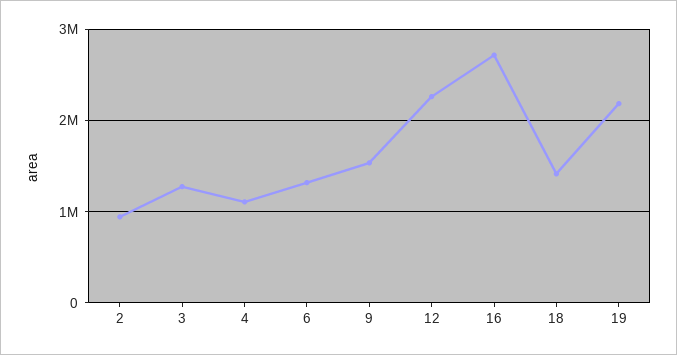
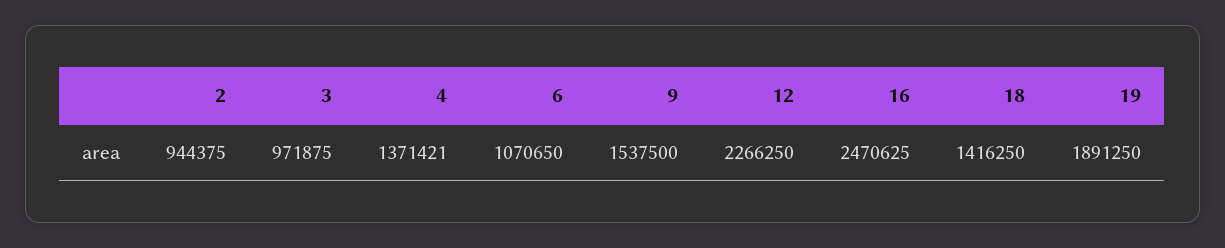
  {
    "2": 944375,
-   "3": 1300000,
+   "3": 971875,
-   "4": 1100000,
+   "4": 1371421,
-   "6": 1300000,
+   "6": 1070650,
    "9": 1537500,
    "12": 2266250,
-   "16": 2700000,
+   "16": 2470625,
    "18": 1416250,
-   "19": 2200000
+   "19": 1891250
  }

